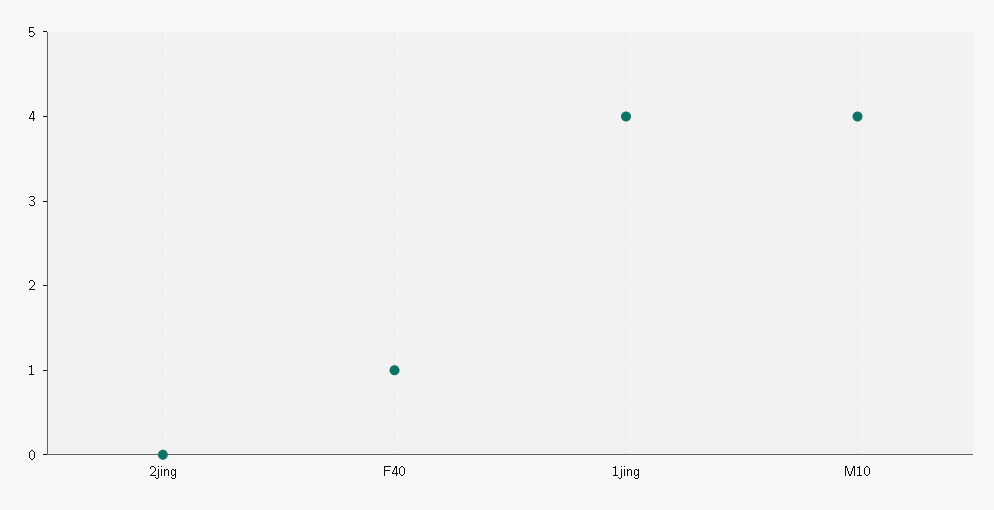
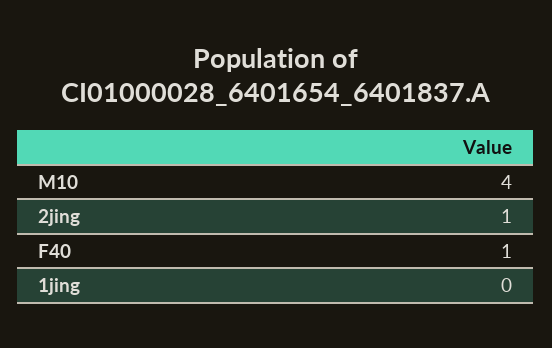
  {
-   "2jing": 0,
+   "2jing": 1,
    "F40": 1,
-   "1jing": 4,
+   "1jing": 0,
    "M10": 4
  }

